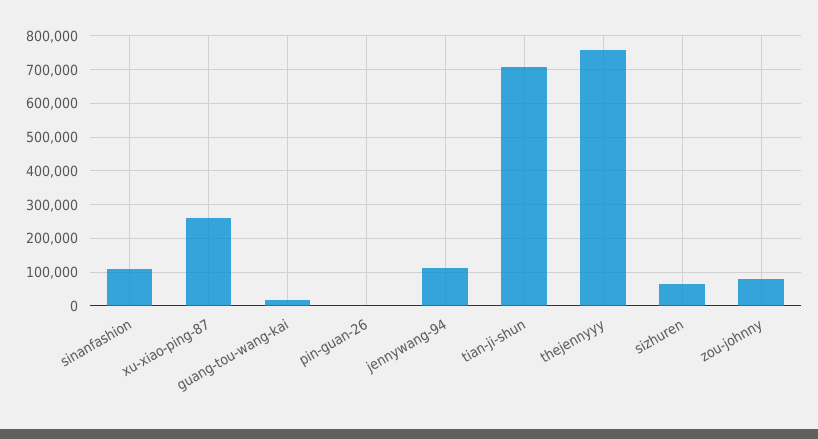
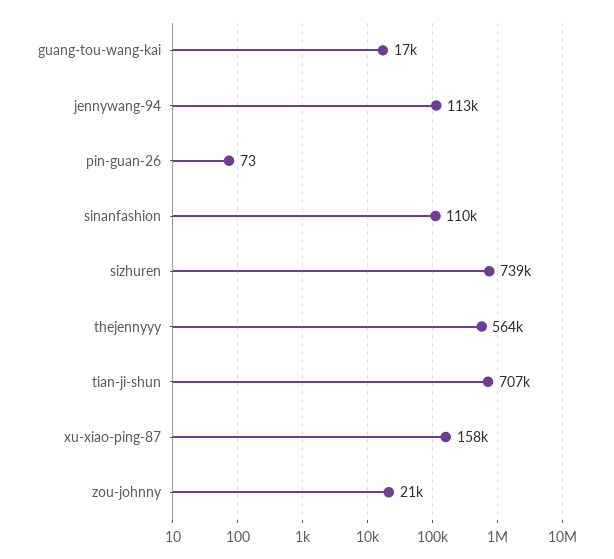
  {
    "sinanfashion": 110000,
-   "xu-xiao-ping-87": 260000,
+   "xu-xiao-ping-87": 158000,
    "guang-tou-wang-kai": 17000,
    "pin-guan-26": 73,
    "jennywang-94": 113000,
    "tian-ji-shun": 707000,
-   "thejennyyy": 760000,
+   "thejennyyy": 564000,
-   "sizhuren": 60000,
+   "sizhuren": 739000,
-   "zou-johnny": 80000
+   "zou-johnny": 21000
  }

